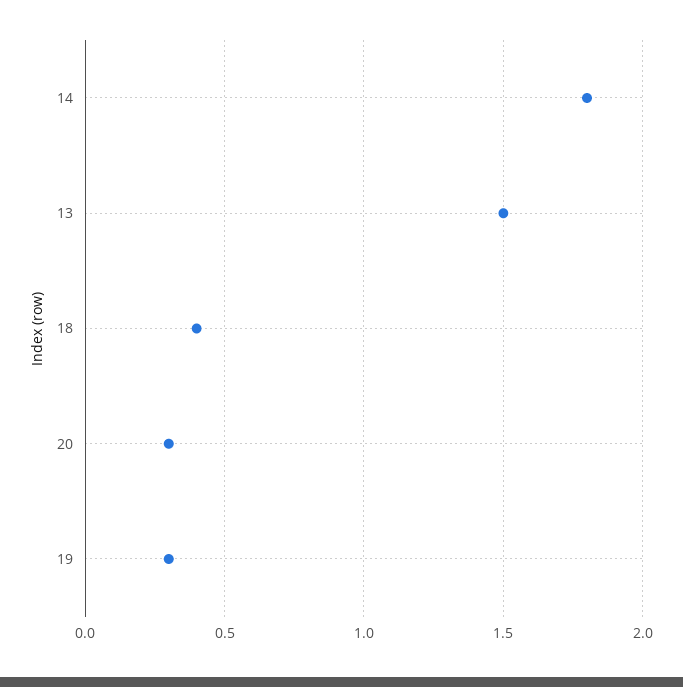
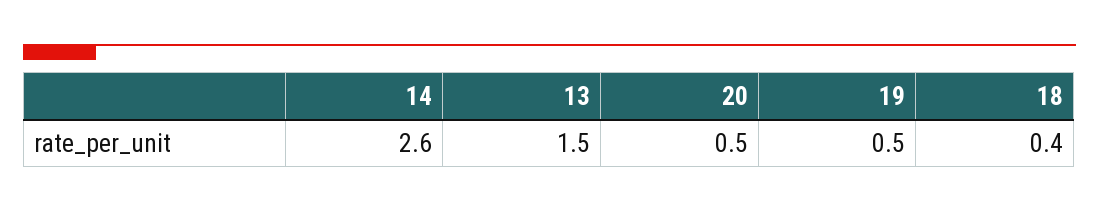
  {
-   "14": 1.8,
+   "14": 2.6,
    "13": 1.5,
    "18": 0.4,
-   "20": 0.3,
+   "20": 0.5,
-   "19": 0.3
+   "19": 0.5
  }

